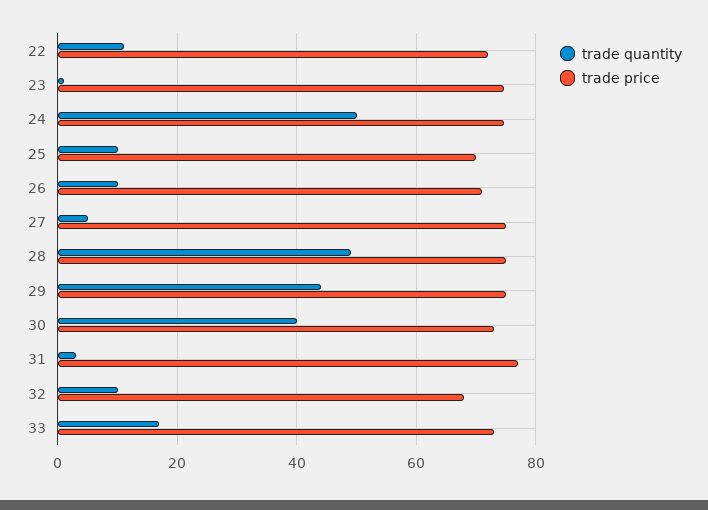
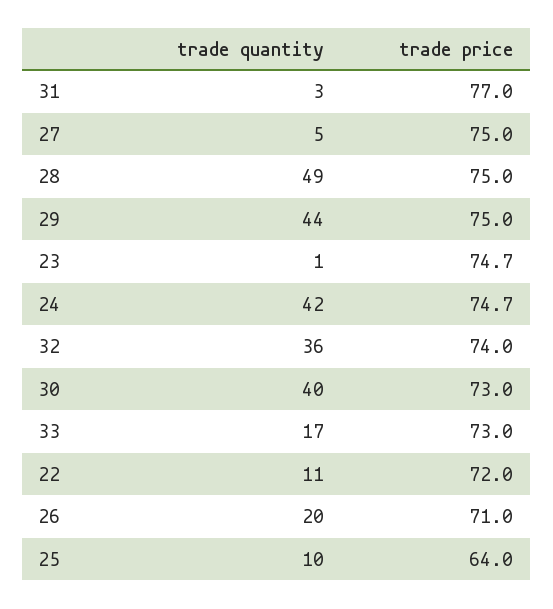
  {
    "trade quantity": {
      "22": 11,
      "23": 1,
-     "24": 50,
+     "24": 42,
      "25": 10,
-     "26": 10,
+     "26": 20,
      "27": 5,
      "28": 49,
      "29": 44,
      "30": 40,
      "31": 3,
-     "32": 10,
+     "32": 36,
      "33": 17
    },
    "trade price": {
      "22": 72,
      "23": 74.7,
      "24": 74.7,
-     "25": 70,
+     "25": 64,
      "26": 71,
      "27": 75,
      "28": 75,
      "29": 75,
      "30": 73,
      "31": 77,
-     "32": 68,
+     "32": 74,
      "33": 73
    }
  }

